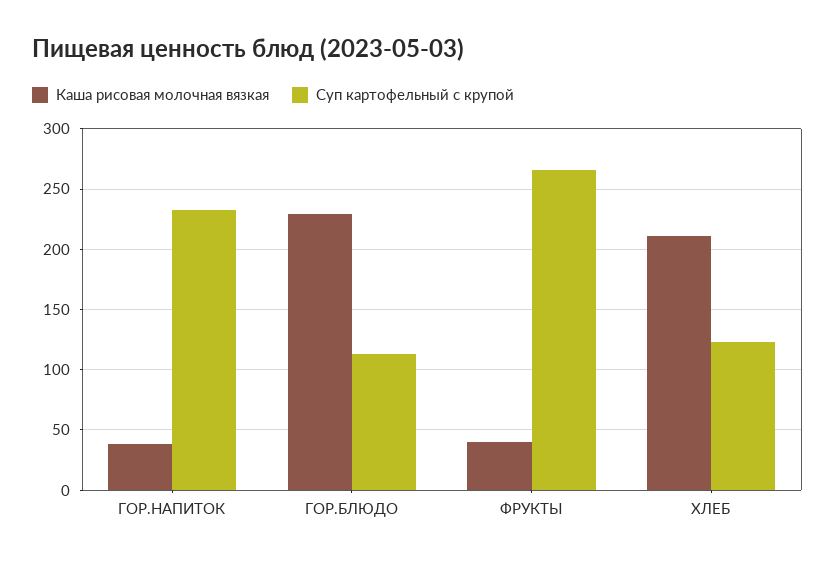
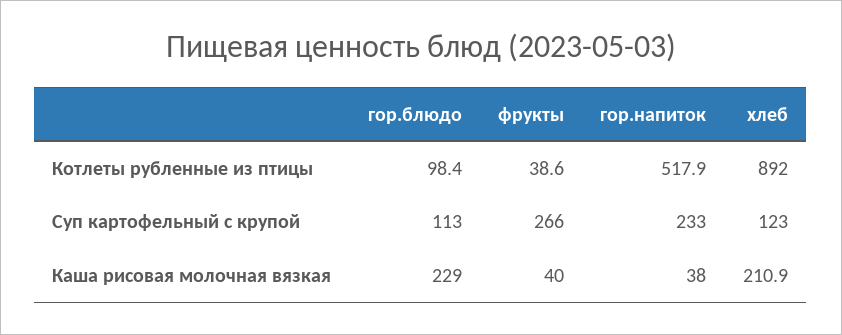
  {
    "Каша рисовая молочная вязкая": {
      "ГОР.НАПИТОК": 38,
      "ГОР.БЛЮДО": 229,
      "ФРУКТЫ": 40,
      "ХЛЕБ": 210.9
    },
    "Суп картофельный с крупой": {
      "ГОР.НАПИТОК": 233,
      "ГОР.БЛЮДО": 113,
      "ФРУКТЫ": 266,
      "ХЛЕБ": 123
-   }
+   },
+   "Котлеты рубленные из птицы": {
+     "ГОР.БЛЮДО": 98.4,
+     "ФРУКТЫ": 38.6,
+     "ГОР.НАПИТОК": 517.9,
+     "ХЛЕБ": 892
+   }
  }

